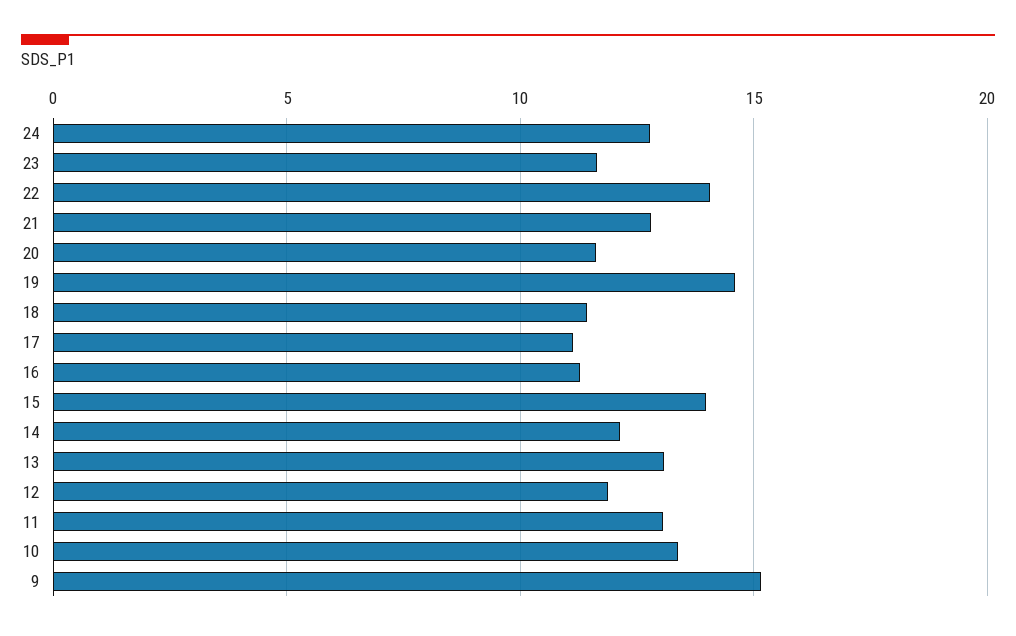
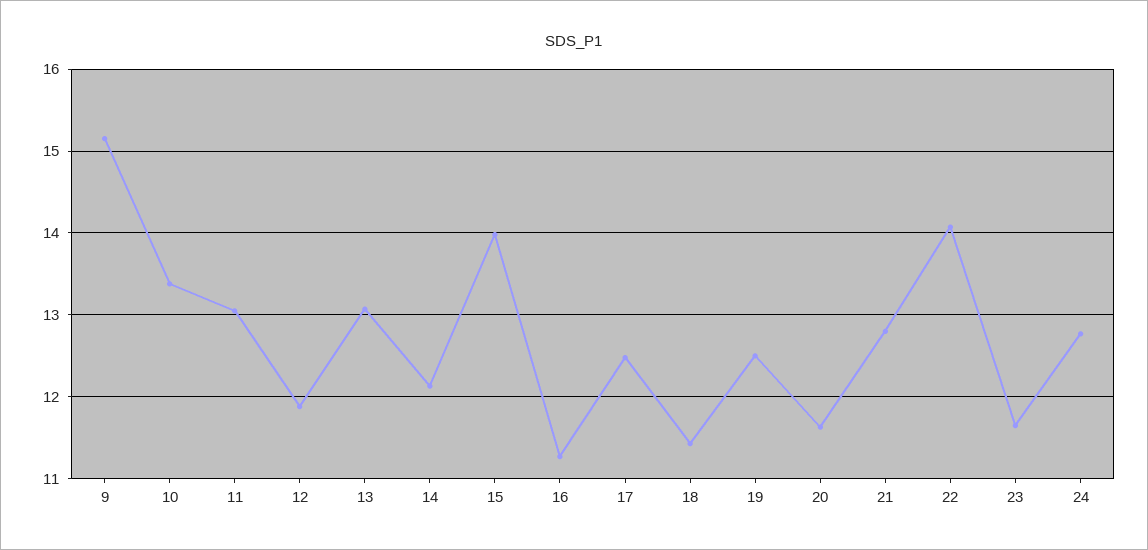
  {
    "24": 12.8,
    "23": 11.7,
    "22": 14.1,
    "21": 12.8,
    "20": 11.6,
-   "19": 14.5,
+   "19": 12.5,
    "18": 11.4,
-   "17": 11,
+   "17": 12.5,
    "16": 11.3,
    "15": 14,
    "14": 12.1,
    "13": 13.1,
    "12": 11.9,
    "11": 13.1,
    "10": 13.4,
    "9": 15.2
  }

